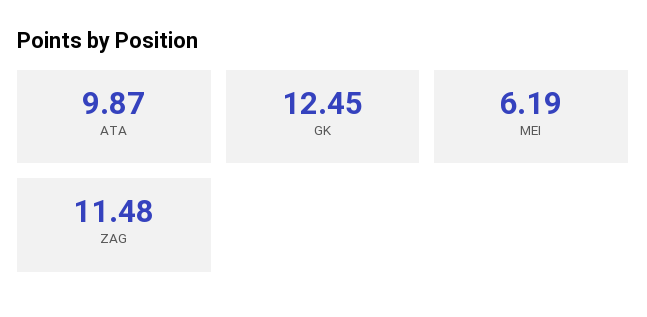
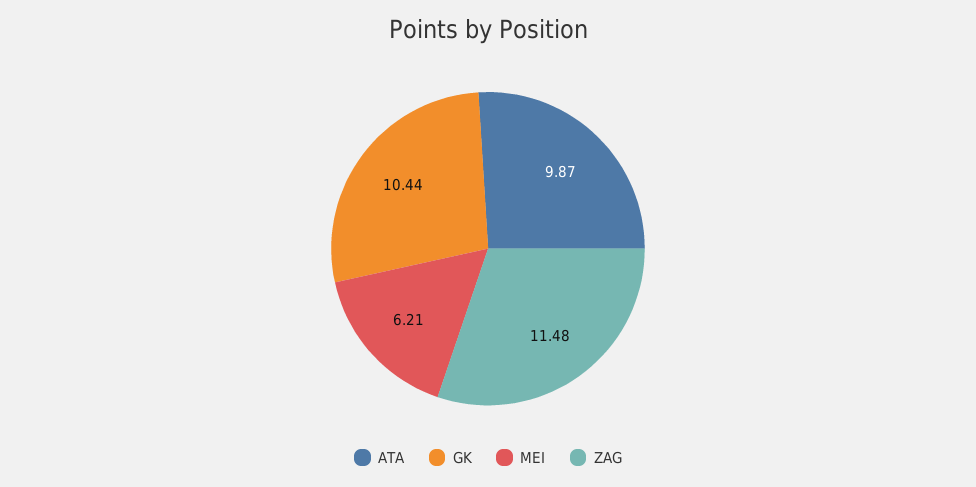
  {
    "ATA": 9.87,
-   "GK": 12.45,
+   "GK": 10.44,
-   "MEI": 6.19,
+   "MEI": 6.21,
    "ZAG": 11.48
  }

